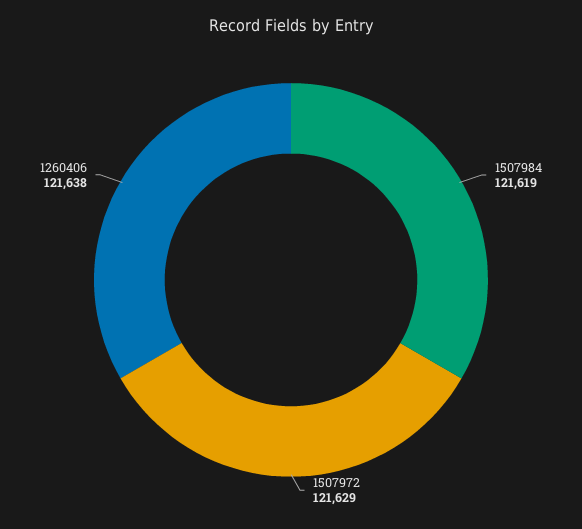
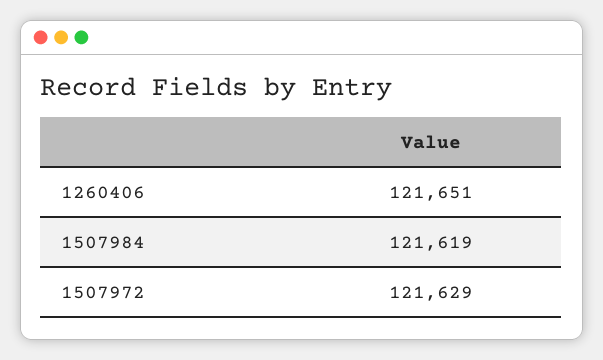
  {
    "1507984": 121619,
    "1507972": 121629,
-   "1260406": 121638
+   "1260406": 121651
  }

